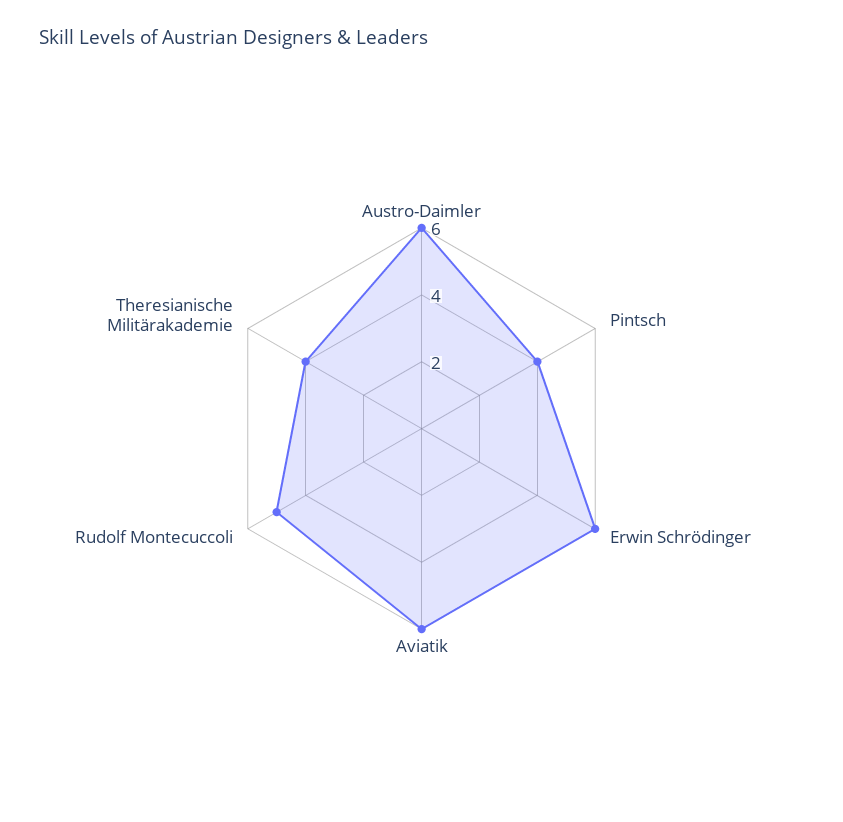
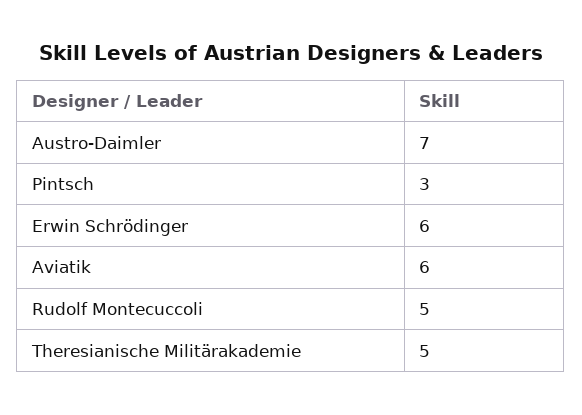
  {
-   "Austro-Daimler": 6,
+   "Austro-Daimler": 7,
-   "Pintsch": 4,
+   "Pintsch": 3,
    "Erwin Schrödinger": 6,
    "Aviatik": 6,
    "Rudolf Montecuccoli": 5,
-   "Theresianische Militärakademie": 4
+   "Theresianische Militärakademie": 5
  }

